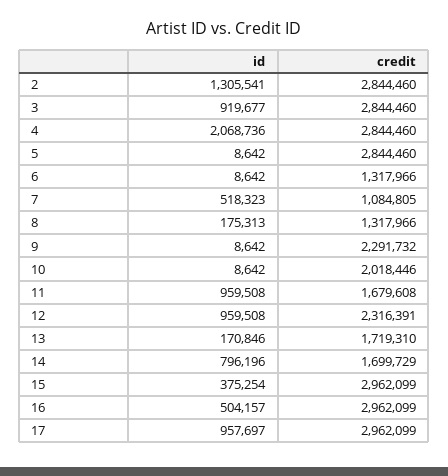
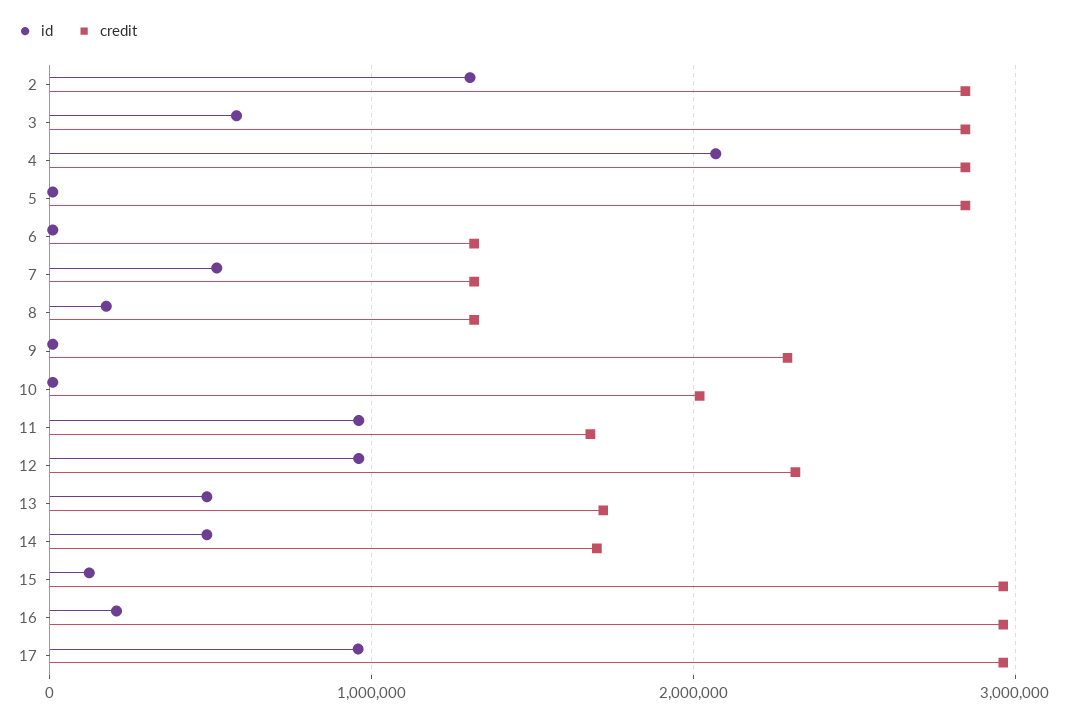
  {
    "id": {
      "2": 1305541,
-     "3": 919677,
+     "3": 600000,
      "4": 2068736,
      "5": 8642,
      "6": 8642,
      "7": 518323,
      "8": 175313,
      "9": 8642,
      "10": 8642,
      "11": 959508,
      "12": 959508,
-     "13": 170846,
+     "13": 500000,
-     "14": 796196,
+     "14": 500000,
-     "15": 375254,
+     "15": 100000,
-     "16": 504157,
+     "16": 200000,
      "17": 957697
    },
    "credit": {
      "2": 2844460,
      "3": 2844460,
      "4": 2844460,
      "5": 2844460,
      "6": 1317966,
-     "7": 1084805,
+     "7": 1300000,
      "8": 1317966,
      "9": 2291732,
      "10": 2018446,
      "11": 1679608,
      "12": 2316391,
      "13": 1719310,
      "14": 1699729,
      "15": 2962099,
      "16": 2962099,
      "17": 2962099
    }
  }

